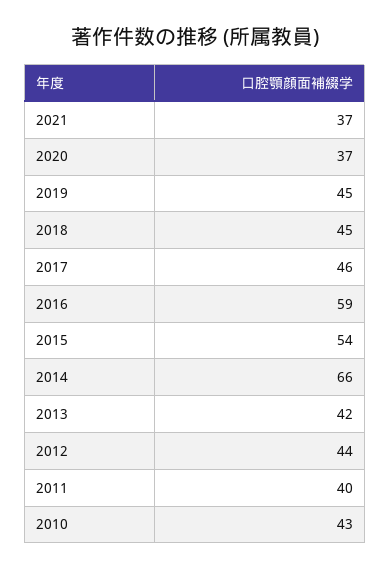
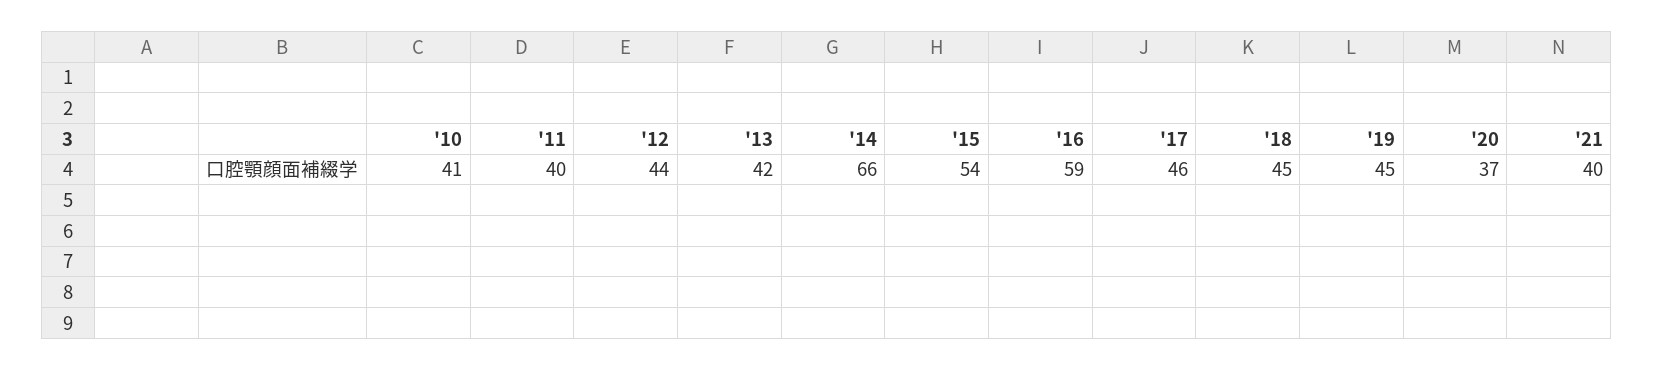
  {
-   "2021": 37,
+   "2021": 40,
    "2020": 37,
    "2019": 45,
    "2018": 45,
    "2017": 46,
    "2016": 59,
    "2015": 54,
    "2014": 66,
    "2013": 42,
    "2012": 44,
    "2011": 40,
-   "2010": 43
+   "2010": 41
  }

